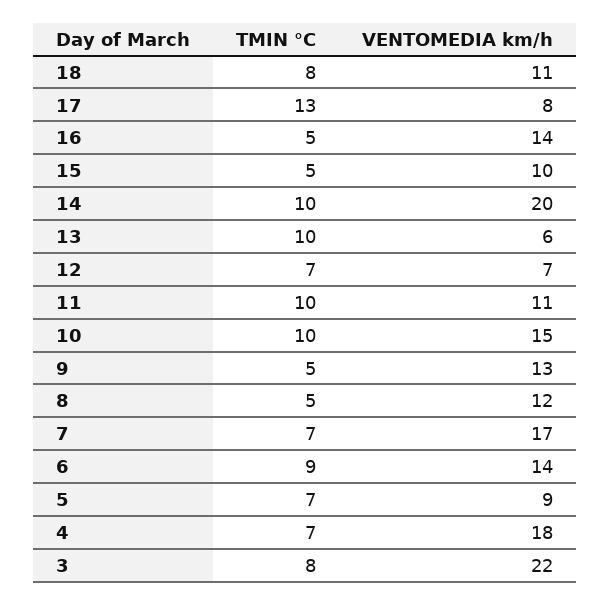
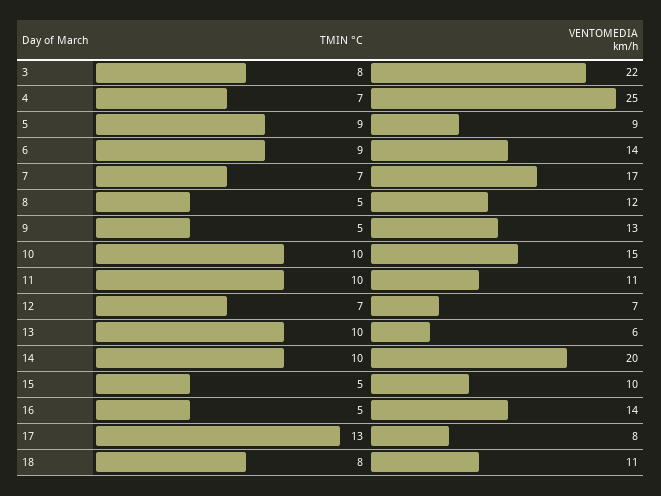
  {
    "TMIN °C": {
      "18": 8,
      "17": 13,
      "16": 5,
      "15": 5,
      "14": 10,
      "13": 10,
      "12": 7,
      "11": 10,
      "10": 10,
      "9": 5,
      "8": 5,
      "7": 7,
      "6": 9,
-     "5": 7,
+     "5": 9,
      "4": 7,
      "3": 8
    },
    "VENTOMEDIA km/h": {
      "18": 11,
      "17": 8,
      "16": 14,
      "15": 10,
      "14": 20,
      "13": 6,
      "12": 7,
      "11": 11,
      "10": 15,
      "9": 13,
      "8": 12,
      "7": 17,
      "6": 14,
      "5": 9,
-     "4": 18,
+     "4": 25,
      "3": 22
    }
  }

